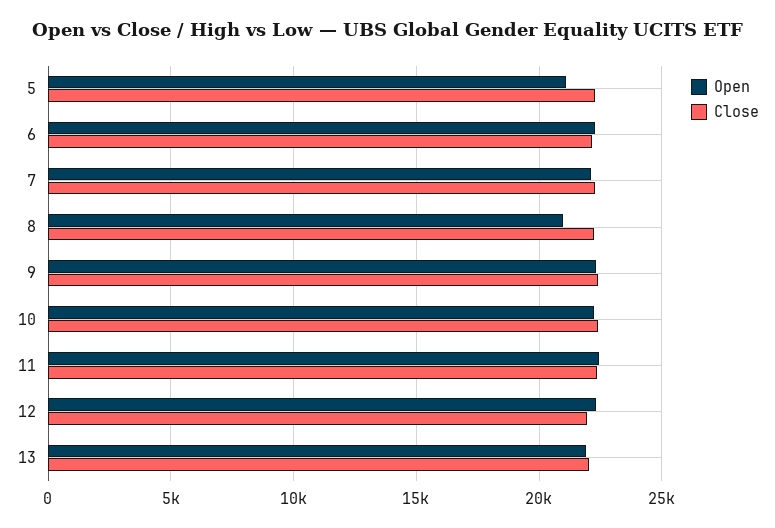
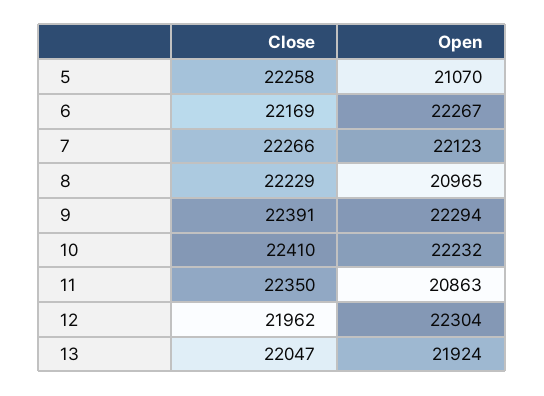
  {
    "Open": {
      "5": 21070,
      "6": 22267,
      "7": 22123,
      "8": 20965,
      "9": 22294,
      "10": 22232,
-     "11": 22500,
+     "11": 20863,
      "12": 22304,
      "13": 21924
    },
    "Close": {
      "5": 22258,
      "6": 22169,
      "7": 22266,
      "8": 22229,
      "9": 22391,
      "10": 22410,
      "11": 22350,
      "12": 21962,
      "13": 22047
    }
  }

